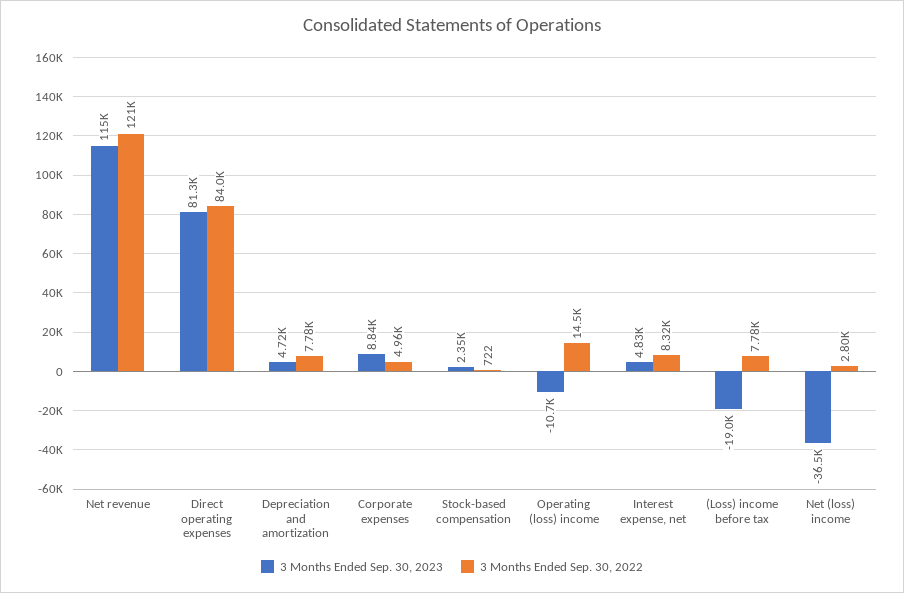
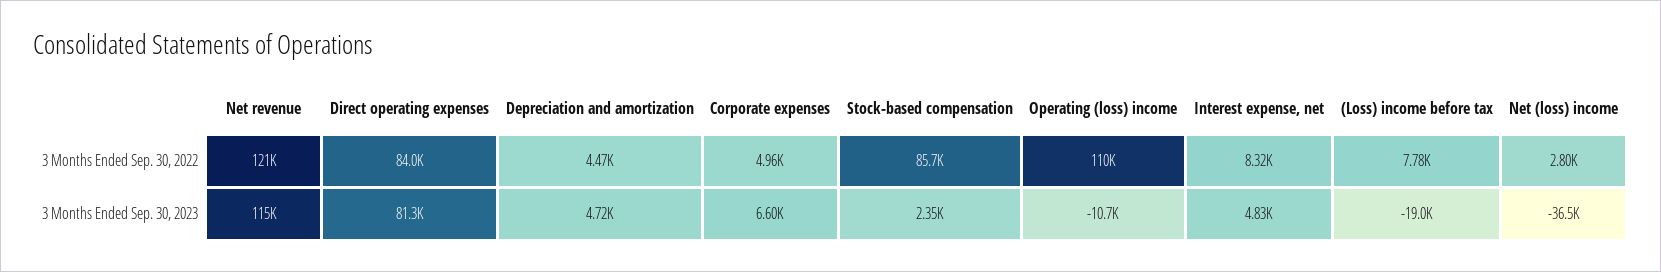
  {
    "3 Months Ended Sep. 30, 2023": {
      "Net revenue": 115000,
      "Direct operating expenses": 81300,
      "Depreciation and amortization": 4720,
-     "Corporate expenses": 8840,
+     "Corporate expenses": 6600,
      "Stock-based compensation": 2350,
      "Operating (loss) income": -10700,
      "Interest expense, net": 4830,
      "(Loss) income before tax": -19000,
      "Net (loss) income": -36500
    },
    "3 Months Ended Sep. 30, 2022": {
      "Net revenue": 121000,
      "Direct operating expenses": 84000,
-     "Depreciation and amortization": 7780,
+     "Depreciation and amortization": 4470,
      "Corporate expenses": 4960,
-     "Stock-based compensation": 722,
+     "Stock-based compensation": 85700,
-     "Operating (loss) income": 14500,
+     "Operating (loss) income": 110000,
      "Interest expense, net": 8320,
      "(Loss) income before tax": 7780,
      "Net (loss) income": 2800
    }
  }

